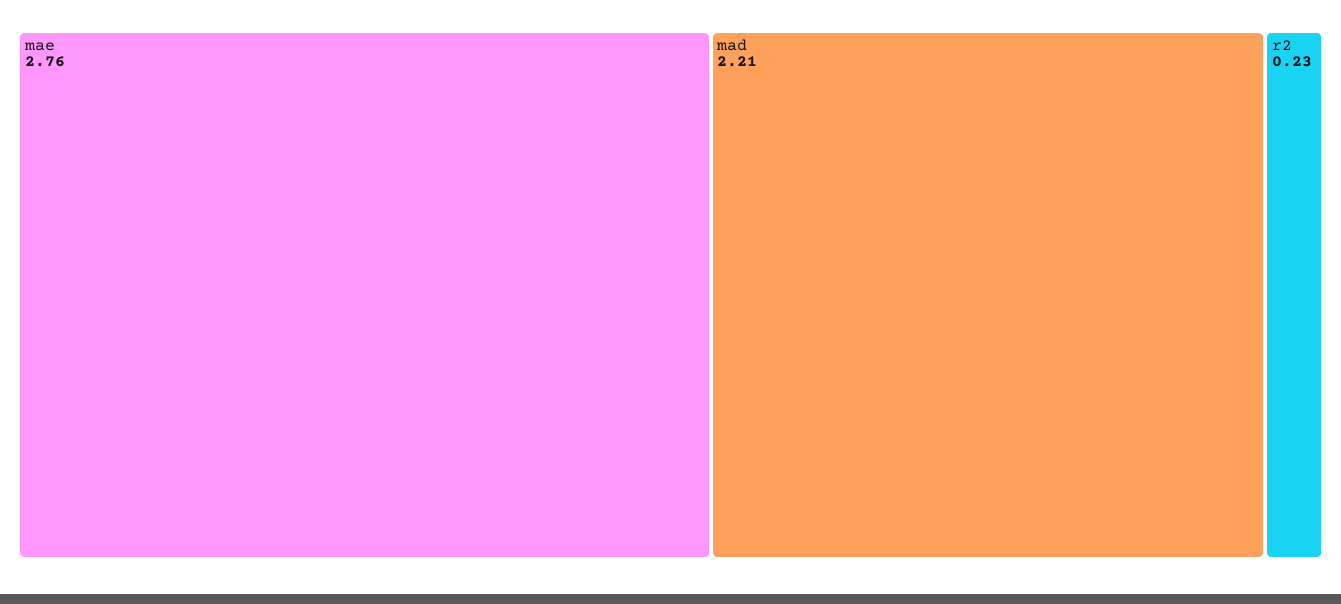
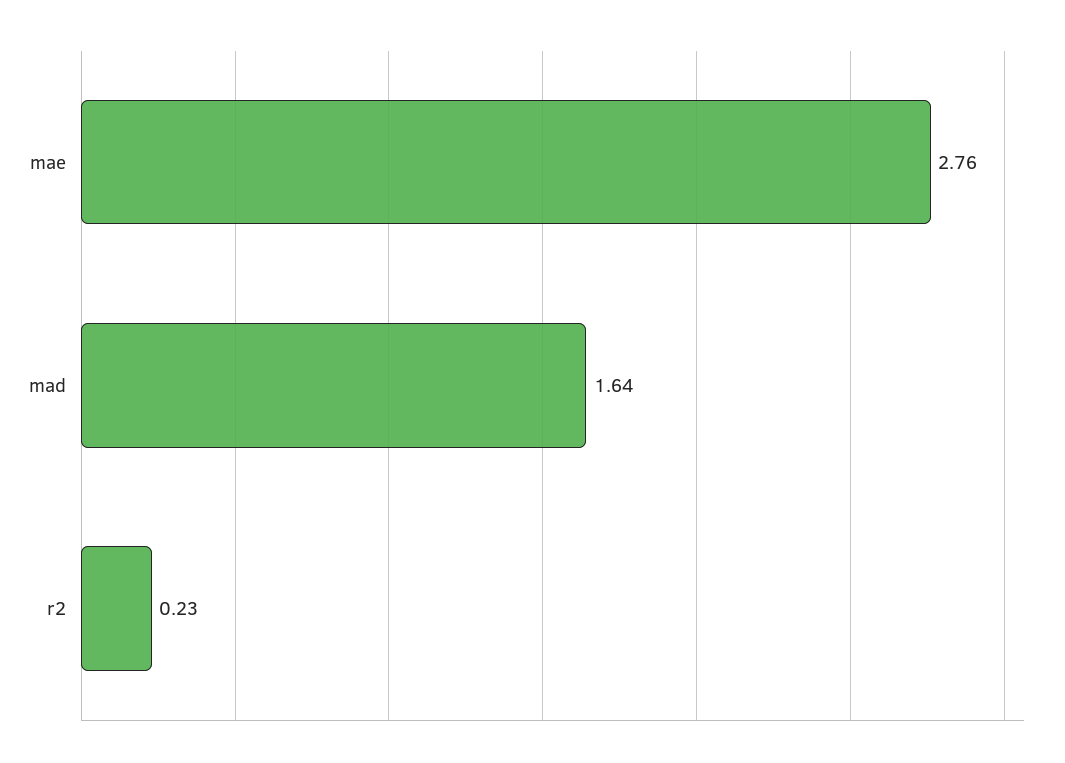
  {
    "mae": 2.76,
-   "mad": 2.21,
+   "mad": 1.64,
    "r2": 0.23
  }

